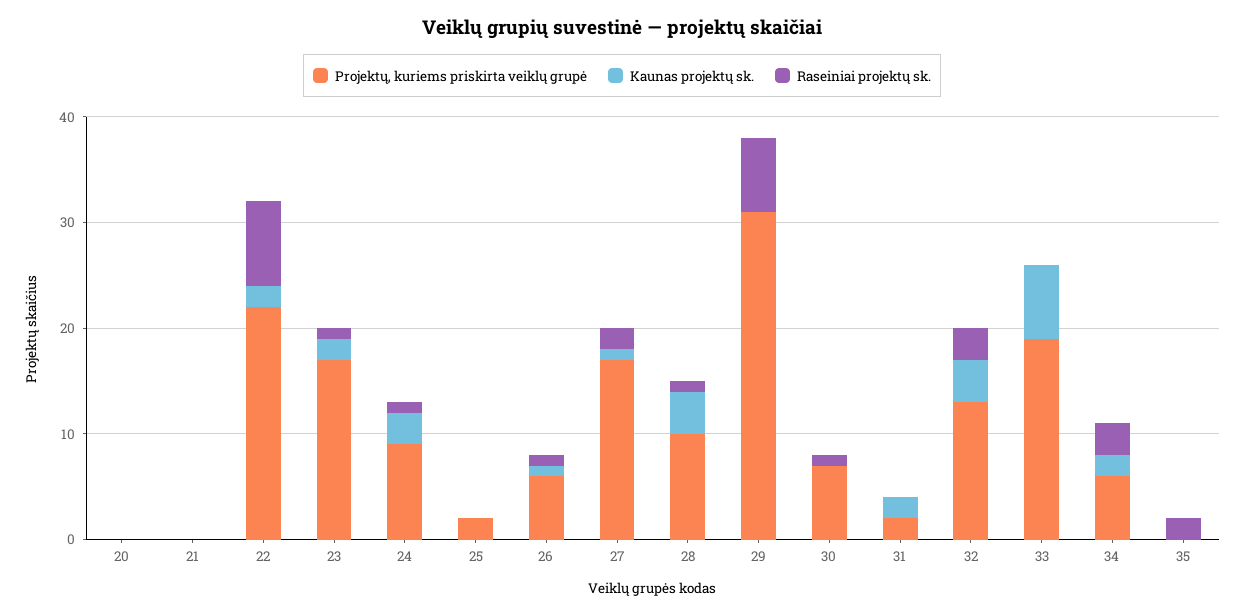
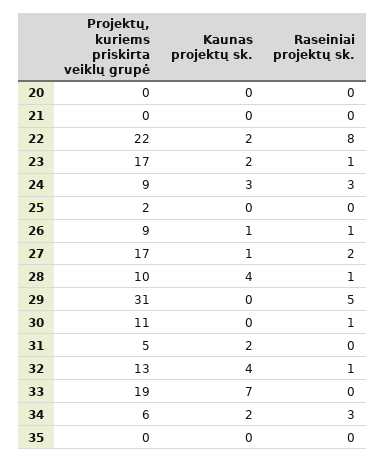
  {
    "Projektų, kuriems priskirta veiklų grupė": {
      "20": 0,
      "21": 0,
      "22": 22,
      "23": 17,
      "24": 9,
      "25": 2,
-     "26": 6,
+     "26": 9,
      "27": 17,
      "28": 10,
      "29": 31,
-     "30": 7,
+     "30": 11,
-     "31": 2,
+     "31": 5,
      "32": 13,
      "33": 19,
      "34": 6,
      "35": 0
    },
    "Kaunas projektų sk.": {
      "20": 0,
      "21": 0,
      "22": 2,
      "23": 2,
      "24": 3,
      "25": 0,
      "26": 1,
      "27": 1,
      "28": 4,
      "29": 0,
      "30": 0,
      "31": 2,
      "32": 4,
      "33": 7,
      "34": 2,
      "35": 0
    },
    "Raseiniai projektų sk.": {
      "20": 0,
      "21": 0,
      "22": 8,
      "23": 1,
-     "24": 1,
+     "24": 3,
      "25": 0,
      "26": 1,
      "27": 2,
      "28": 1,
-     "29": 7,
+     "29": 5,
      "30": 1,
      "31": 0,
-     "32": 3,
+     "32": 1,
      "33": 0,
      "34": 3,
-     "35": 2
+     "35": 0
    }
  }

